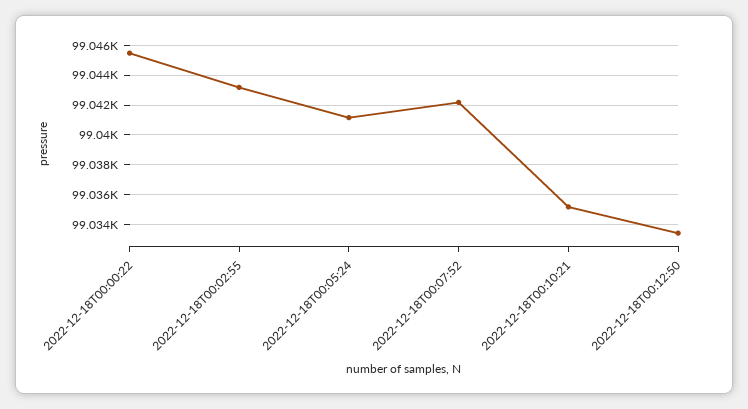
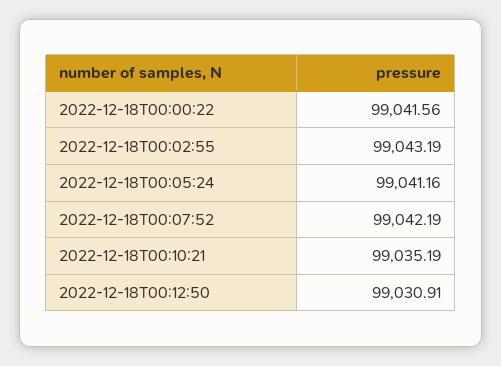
  {
-   "2022-12-18T00:00:22": 99045.5,
+   "2022-12-18T00:00:22": 99041.56,
    "2022-12-18T00:02:55": 99043.19,
    "2022-12-18T00:05:24": 99041.16,
    "2022-12-18T00:07:52": 99042.19,
    "2022-12-18T00:10:21": 99035.19,
-   "2022-12-18T00:12:50": 99033.5
+   "2022-12-18T00:12:50": 99030.91
  }

